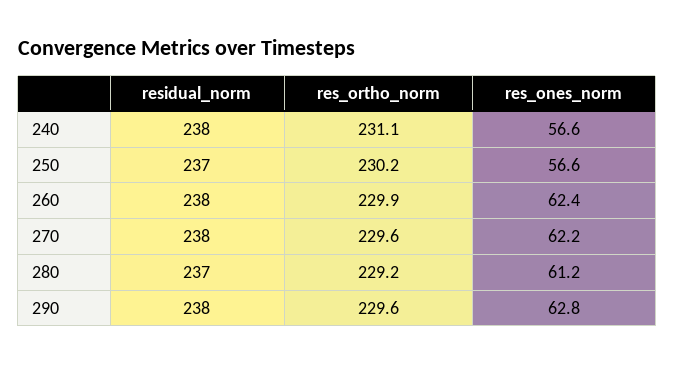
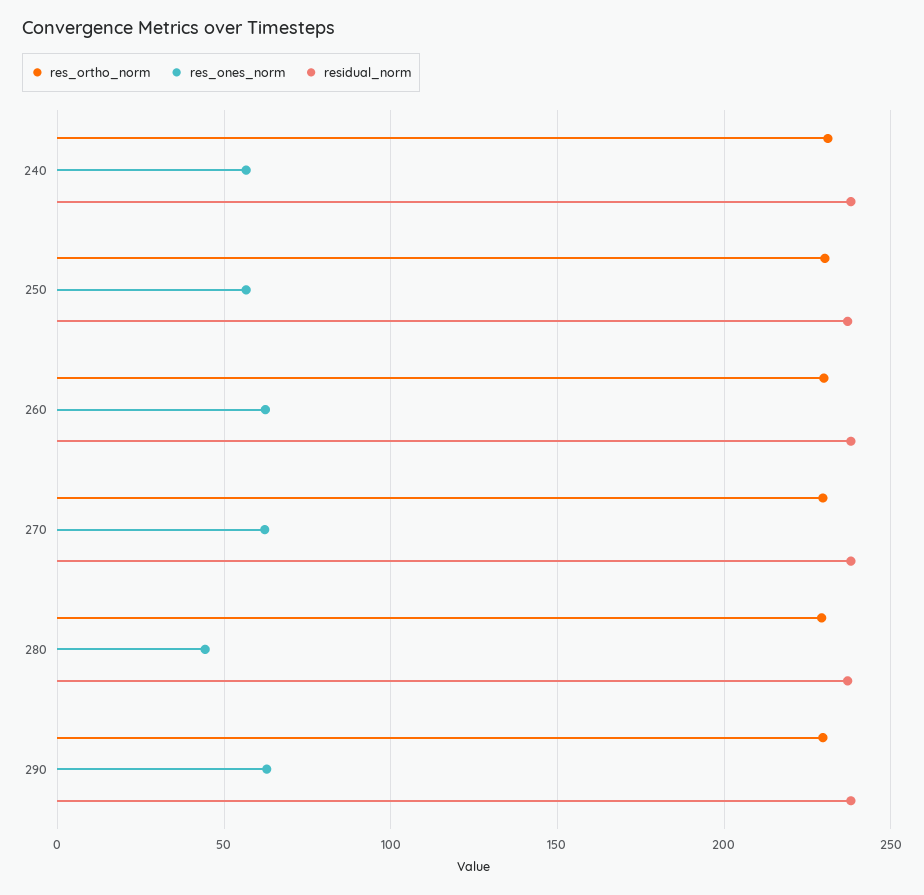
  {
    "residual_norm": {
      "240": 238,
      "250": 237,
      "260": 238,
      "270": 238,
      "280": 237,
      "290": 238
    },
    "res_ortho_norm": {
      "240": 231.1,
      "250": 230.2,
      "260": 229.9,
      "270": 229.6,
      "280": 229.2,
      "290": 229.6
    },
    "res_ones_norm": {
      "240": 56.6,
      "250": 56.6,
      "260": 62.4,
      "270": 62.2,
-     "280": 61.2,
+     "280": 45,
      "290": 62.8
    }
  }

